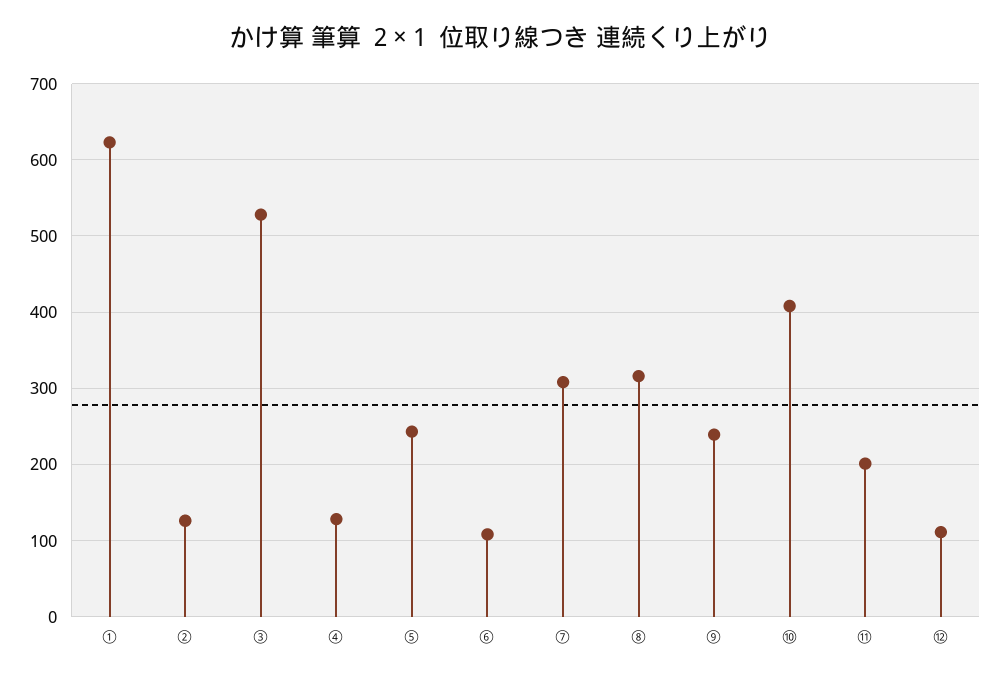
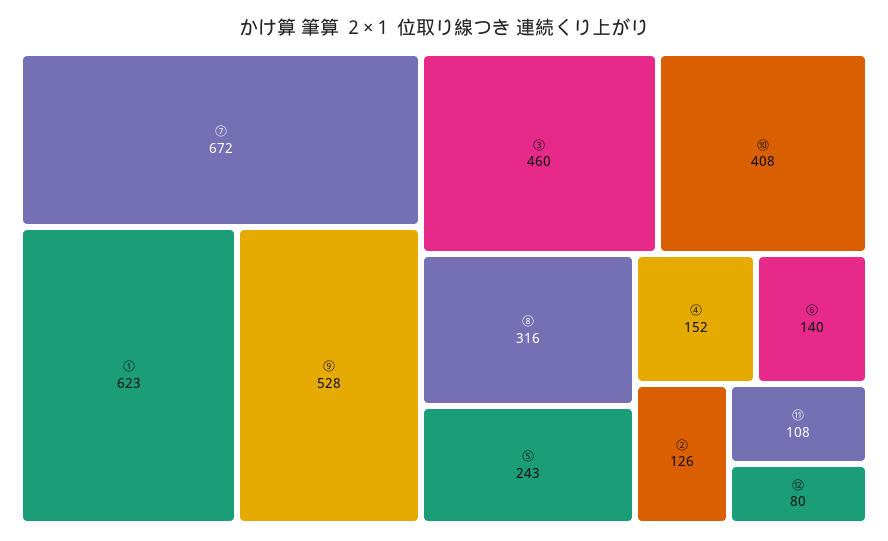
  {
    "①": 623,
    "②": 126,
-   "③": 530,
+   "③": 460,
-   "④": 130,
+   "④": 152,
    "⑤": 243,
-   "⑥": 110,
+   "⑥": 140,
-   "⑦": 310,
+   "⑦": 672,
    "⑧": 316,
-   "⑨": 240,
+   "⑨": 528,
    "⑩": 408,
-   "⑪": 200,
+   "⑪": 108,
-   "⑫": 110
+   "⑫": 80
  }

